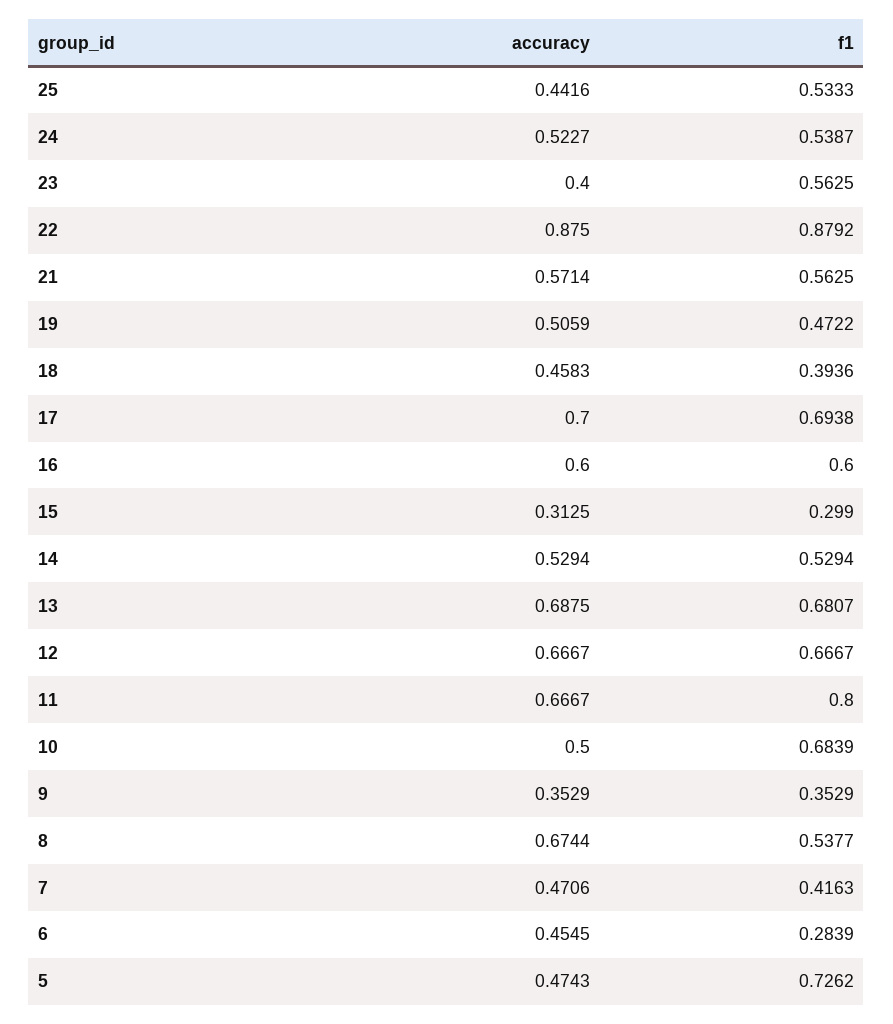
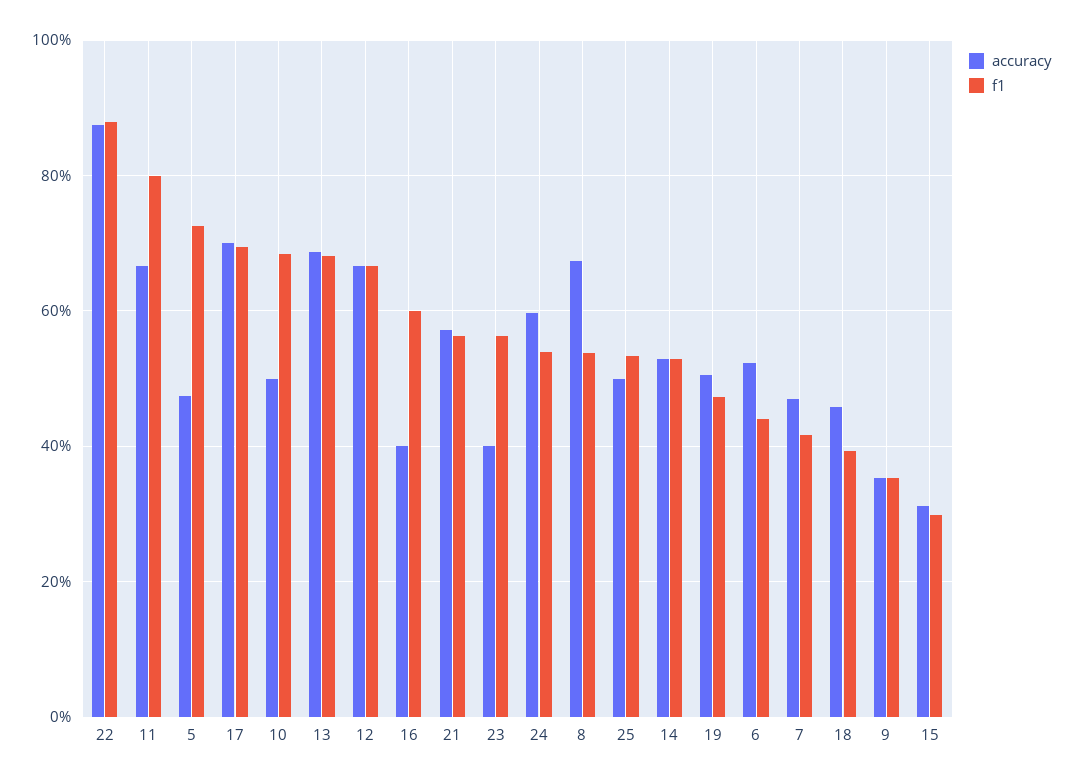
  {
    "accuracy": {
-     "25": 0.4416,
+     "25": 0.5,
-     "24": 0.5227,
+     "24": 0.6,
      "23": 0.4,
      "22": 0.875,
      "21": 0.5714,
      "19": 0.5059,
      "18": 0.4583,
      "17": 0.7,
-     "16": 0.6,
+     "16": 0.4,
      "15": 0.3125,
      "14": 0.5294,
      "13": 0.6875,
      "12": 0.6667,
      "11": 0.6667,
      "10": 0.5,
      "9": 0.3529,
      "8": 0.6744,
      "7": 0.4706,
-     "6": 0.4545,
+     "6": 0.52,
      "5": 0.4743
    },
    "f1": {
      "25": 0.5333,
      "24": 0.5387,
      "23": 0.5625,
      "22": 0.8792,
      "21": 0.5625,
      "19": 0.4722,
      "18": 0.3936,
      "17": 0.6938,
      "16": 0.6,
      "15": 0.299,
      "14": 0.5294,
      "13": 0.6807,
      "12": 0.6667,
      "11": 0.8,
      "10": 0.6839,
      "9": 0.3529,
      "8": 0.5377,
      "7": 0.4163,
-     "6": 0.2839,
+     "6": 0.44,
      "5": 0.7262
    }
  }

